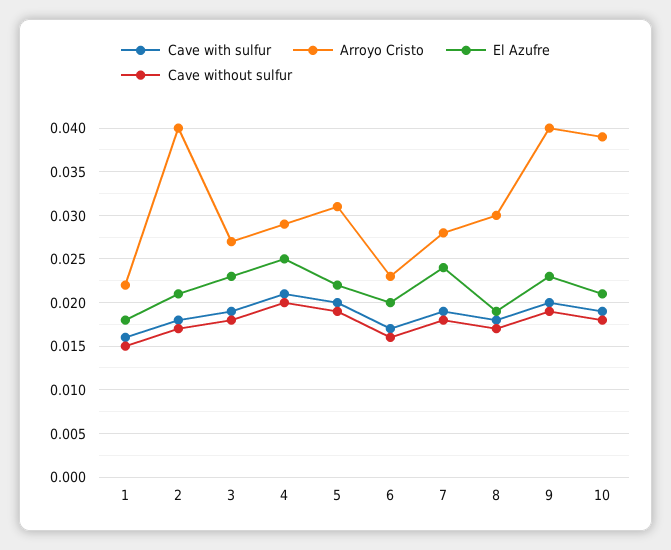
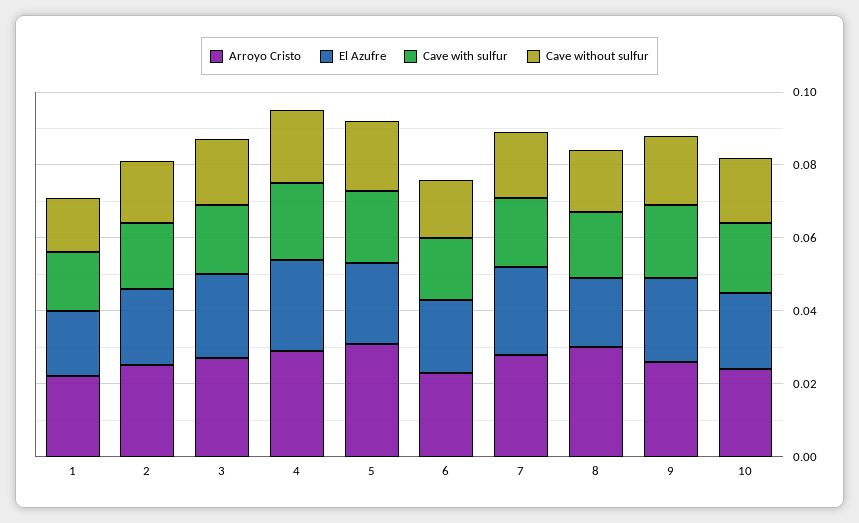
  {
    "Cave with sulfur": {
      "1": 0.016,
      "2": 0.018,
      "3": 0.019,
      "4": 0.021,
      "5": 0.02,
      "6": 0.017,
      "7": 0.019,
      "8": 0.018,
      "9": 0.02,
      "10": 0.019
    },
    "Arroyo Cristo": {
      "1": 0.022,
-     "2": 0.04,
+     "2": 0.025,
      "3": 0.027,
      "4": 0.029,
      "5": 0.031,
      "6": 0.023,
      "7": 0.028,
      "8": 0.03,
-     "9": 0.04,
+     "9": 0.025,
-     "10": 0.039
+     "10": 0.025
    },
    "El Azufre": {
      "1": 0.018,
      "2": 0.021,
      "3": 0.023,
      "4": 0.025,
      "5": 0.022,
      "6": 0.02,
      "7": 0.024,
      "8": 0.019,
      "9": 0.023,
      "10": 0.021
    },
    "Cave without sulfur": {
      "1": 0.015,
      "2": 0.017,
      "3": 0.018,
      "4": 0.02,
      "5": 0.019,
      "6": 0.016,
      "7": 0.018,
      "8": 0.017,
      "9": 0.019,
      "10": 0.018
    }
  }

